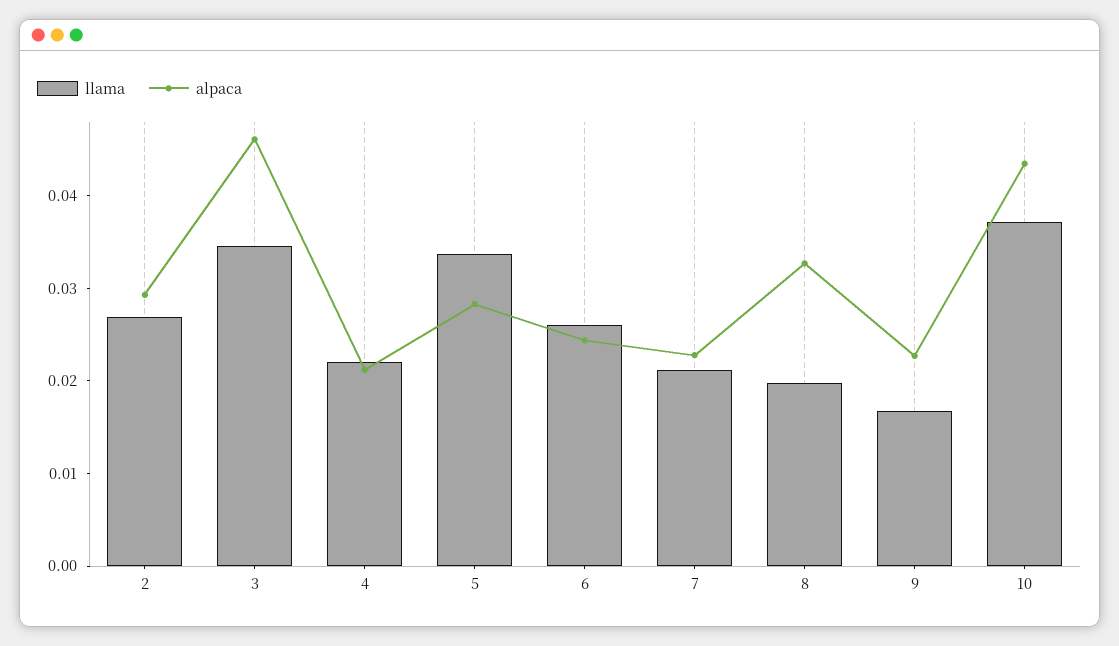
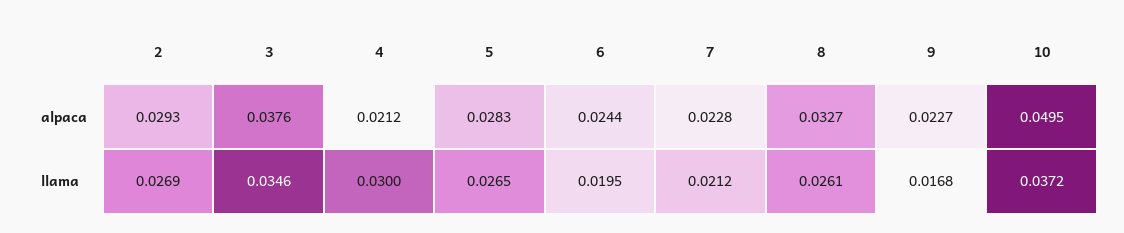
  {
    "llama": {
      "2": 0.0269,
      "3": 0.0346,
-     "4": 0.022,
+     "4": 0.03,
-     "5": 0.034,
+     "5": 0.0265,
-     "6": 0.026,
+     "6": 0.0195,
      "7": 0.0212,
-     "8": 0.02,
+     "8": 0.0261,
      "9": 0.0168,
      "10": 0.0372
    },
    "alpaca": {
      "2": 0.0293,
-     "3": 0.046,
+     "3": 0.0376,
      "4": 0.0212,
      "5": 0.0283,
      "6": 0.0244,
      "7": 0.0228,
      "8": 0.0327,
      "9": 0.0227,
-     "10": 0.044
+     "10": 0.0495
    }
  }

